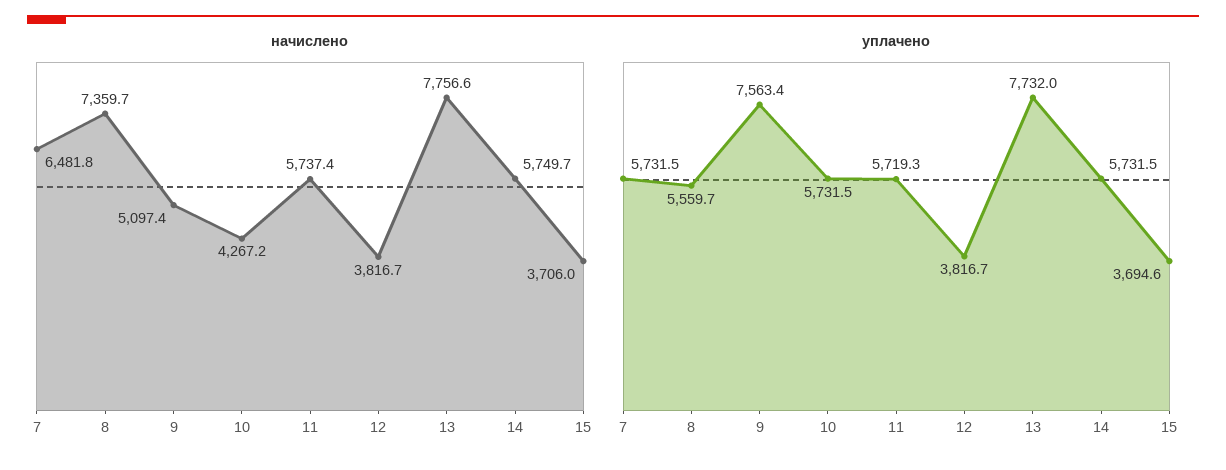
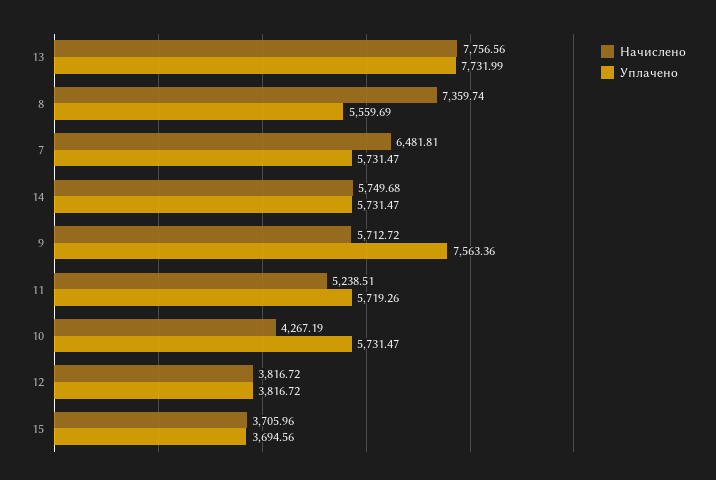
  {
    "начислено": {
      "7": 6481.81,
      "8": 7359.74,
-     "9": 5097.4,
+     "9": 5712.72,
      "10": 4267.19,
-     "11": 5737.4,
+     "11": 5238.51,
      "12": 3816.72,
      "13": 7756.56,
      "14": 5749.68,
      "15": 3705.96
    },
    "уплачено": {
      "7": 5731.47,
      "8": 5559.69,
      "9": 7563.36,
      "10": 5731.47,
      "11": 5719.26,
      "12": 3816.72,
      "13": 7731.99,
      "14": 5731.47,
      "15": 3694.56
    }
  }

